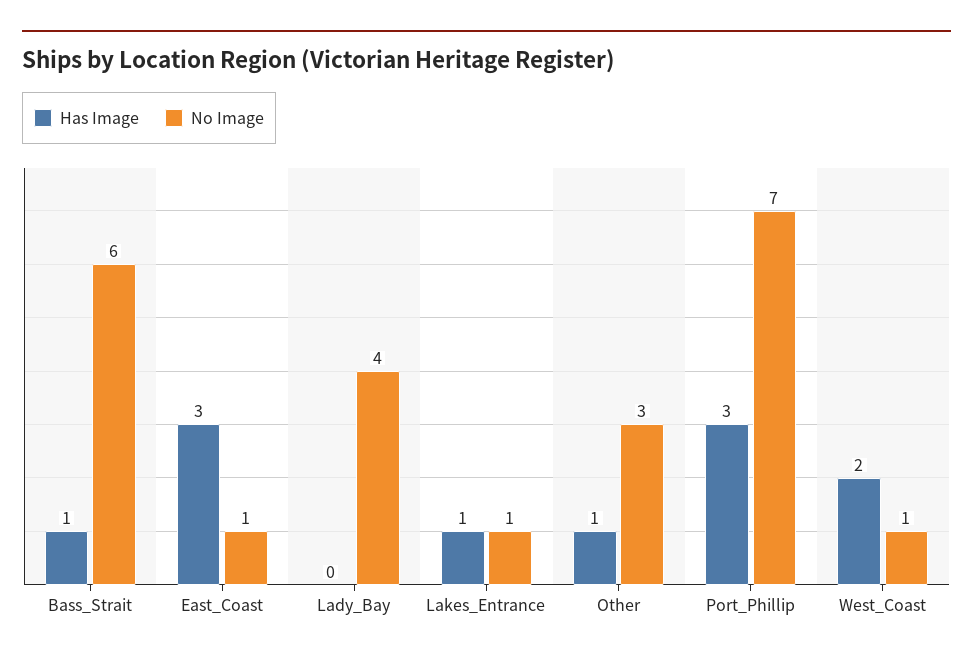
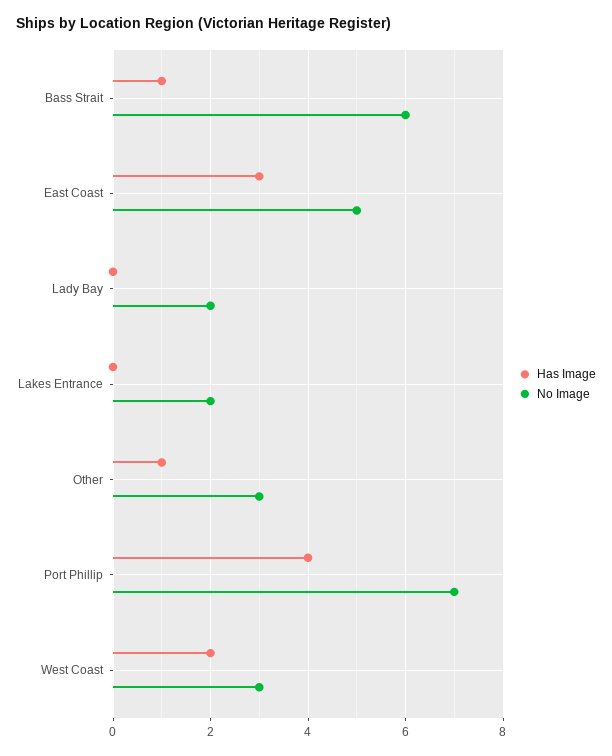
  {
    "Has Image": {
      "Bass_Strait": 1,
      "East_Coast": 3,
      "Lady_Bay": 0,
-     "Lakes_Entrance": 1,
+     "Lakes_Entrance": 0,
      "Other": 1,
-     "Port_Phillip": 3,
+     "Port_Phillip": 4,
      "West_Coast": 2
    },
    "No Image": {
      "Bass_Strait": 6,
-     "East_Coast": 1,
+     "East_Coast": 5,
-     "Lady_Bay": 4,
+     "Lady_Bay": 2,
-     "Lakes_Entrance": 1,
+     "Lakes_Entrance": 2,
      "Other": 3,
      "Port_Phillip": 7,
-     "West_Coast": 1
+     "West_Coast": 3
    }
  }

